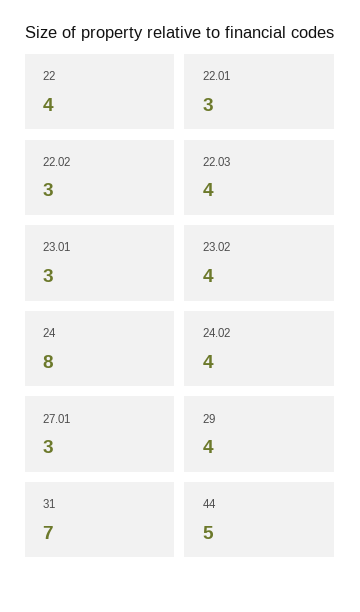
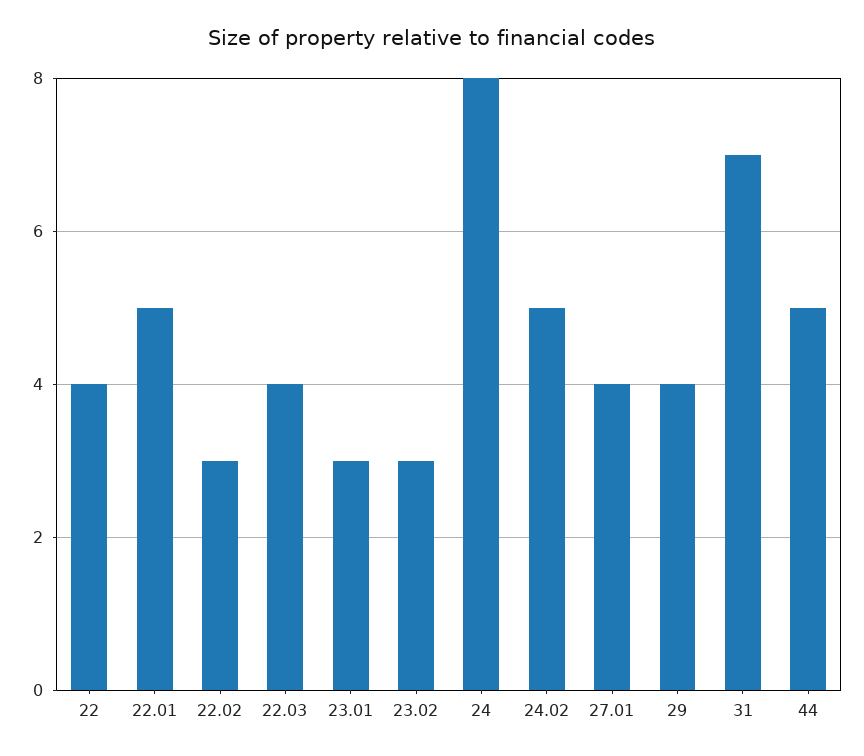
  {
    "22": 4,
-   "22.01": 3,
+   "22.01": 5,
    "22.02": 3,
    "22.03": 4,
    "23.01": 3,
-   "23.02": 4,
+   "23.02": 3,
    "24": 8,
-   "24.02": 4,
+   "24.02": 5,
-   "27.01": 3,
+   "27.01": 4,
    "29": 4,
    "31": 7,
    "44": 5
  }

